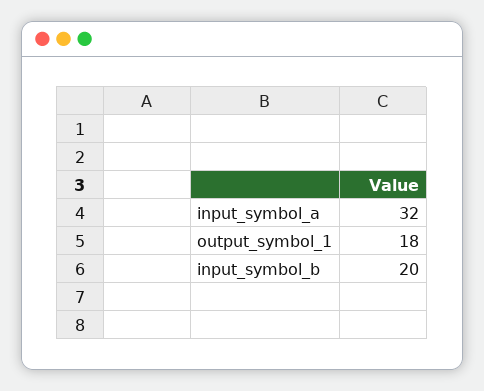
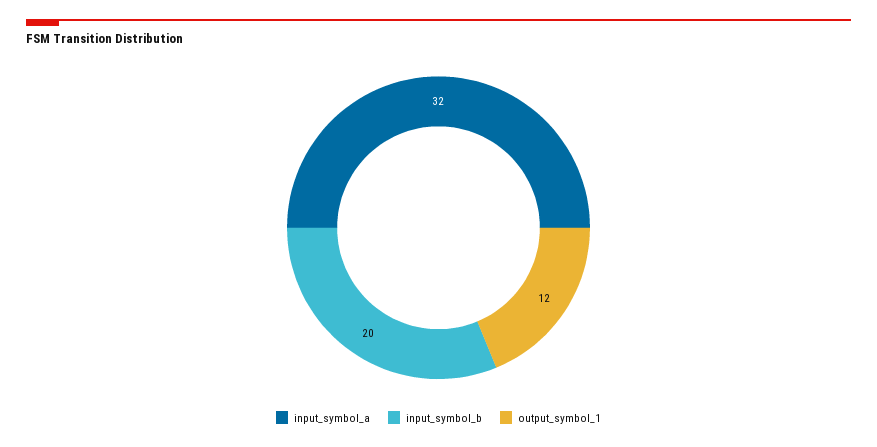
  {
    "input_symbol_a": 32,
-   "output_symbol_1": 18,
+   "output_symbol_1": 12,
    "input_symbol_b": 20
  }

